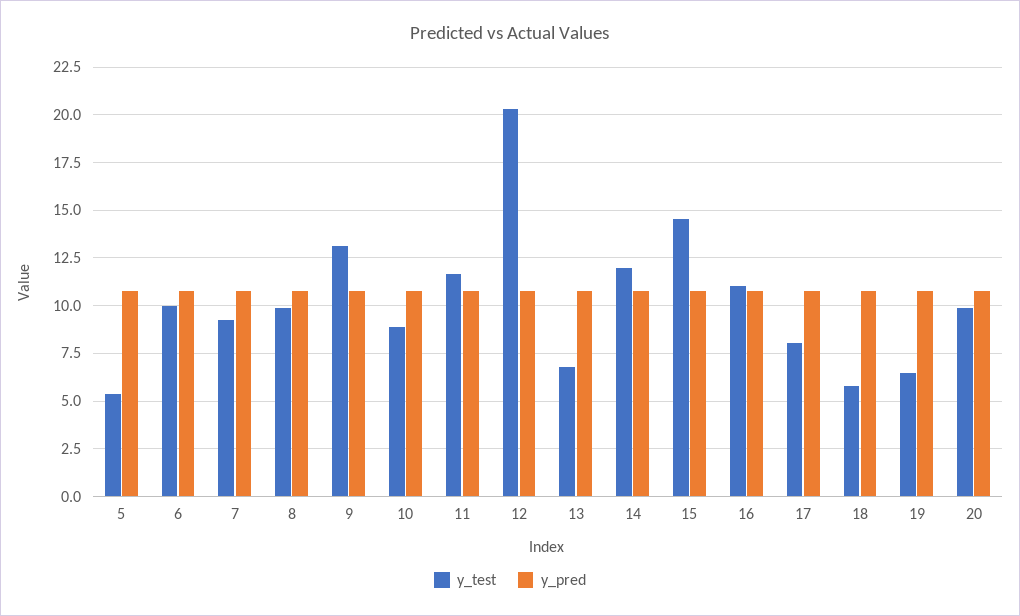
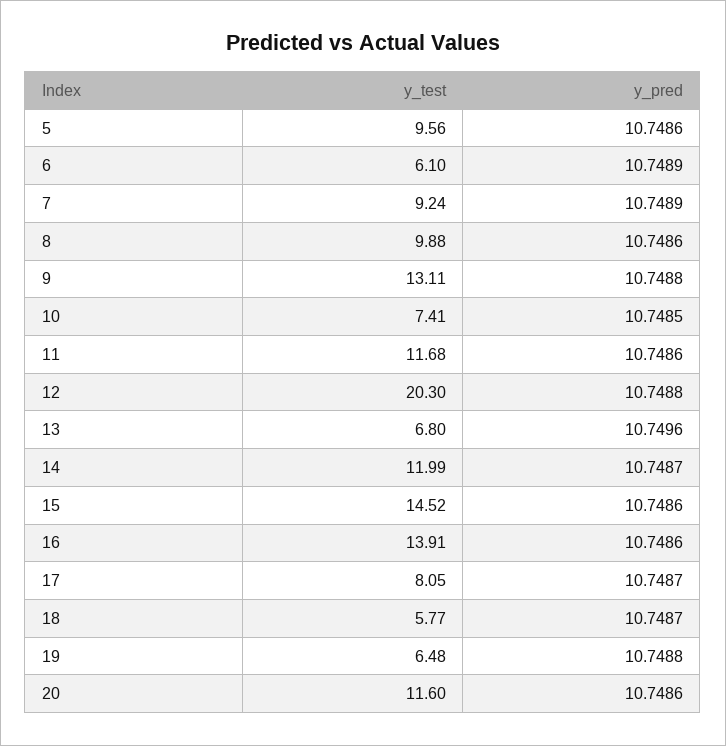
  {
    "y_test": {
-     "5": 5.5,
+     "5": 9.56,
-     "6": 10,
+     "6": 6.1,
      "7": 9.24,
      "8": 9.88,
      "9": 13.11,
-     "10": 9,
+     "10": 7.41,
      "11": 11.68,
      "12": 20.3,
      "13": 6.8,
      "14": 11.99,
      "15": 14.52,
-     "16": 11,
+     "16": 13.91,
      "17": 8.05,
      "18": 5.77,
      "19": 6.48,
-     "20": 10
+     "20": 11.6
    },
    "y_pred": {
      "5": 10.7486,
      "6": 10.7489,
      "7": 10.7489,
      "8": 10.7486,
      "9": 10.7488,
      "10": 10.7485,
      "11": 10.7486,
      "12": 10.7488,
      "13": 10.7496,
      "14": 10.7487,
      "15": 10.7486,
      "16": 10.7486,
      "17": 10.7487,
      "18": 10.7487,
      "19": 10.7488,
      "20": 10.7486
    }
  }

